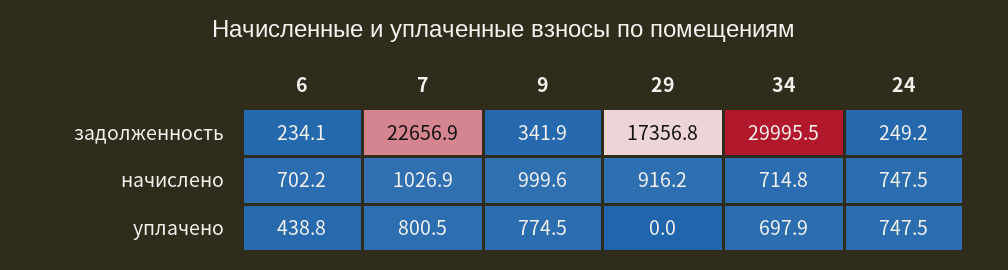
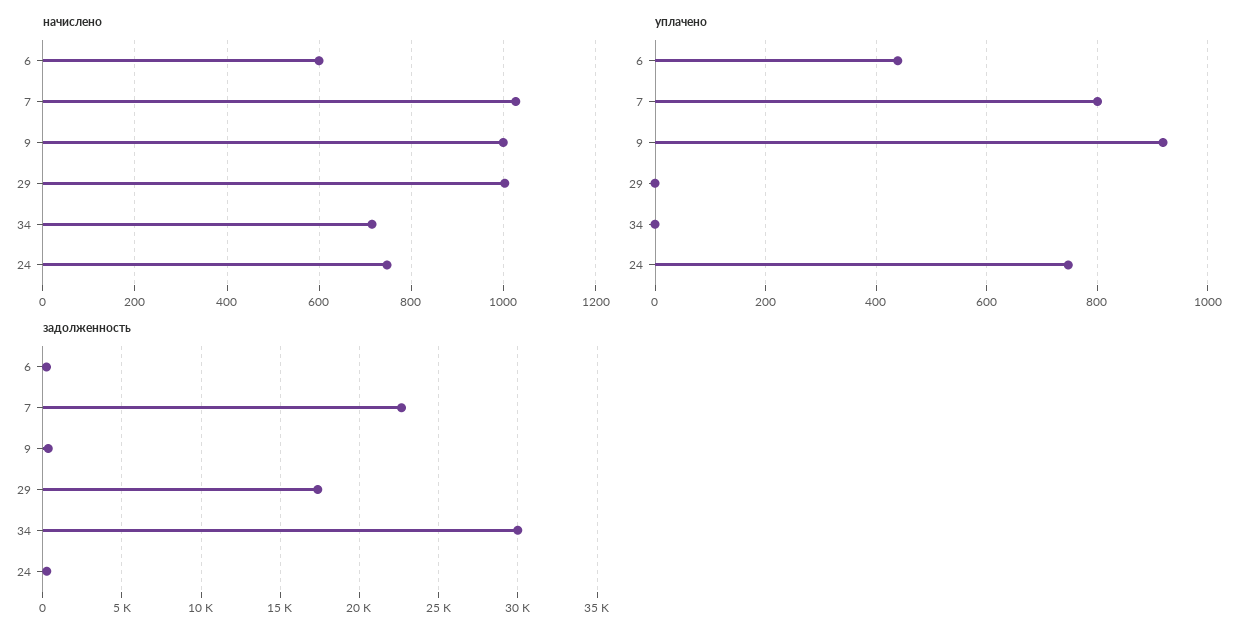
  {
    "задолженность": {
      "6": 234.1,
      "7": 22656.9,
      "9": 341.9,
      "29": 17356.8,
      "34": 29995.5,
      "24": 249.2
    },
    "начислено": {
-     "6": 702.2,
+     "6": 600,
      "7": 1026.9,
      "9": 999.6,
-     "29": 916.2,
+     "29": 1000,
      "34": 714.8,
      "24": 747.5
    },
    "уплачено": {
      "6": 438.8,
      "7": 800.5,
-     "9": 774.5,
+     "9": 920,
      "29": 0,
-     "34": 697.9,
+     "34": 0,
      "24": 747.5
    }
  }

